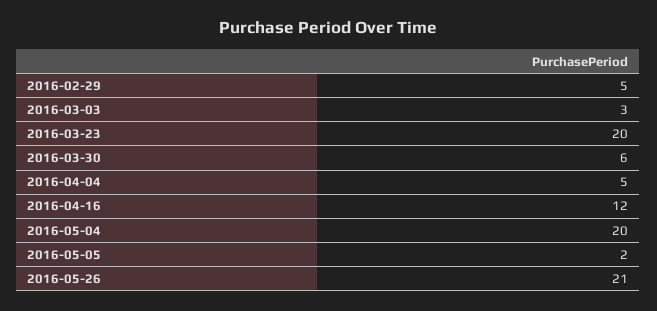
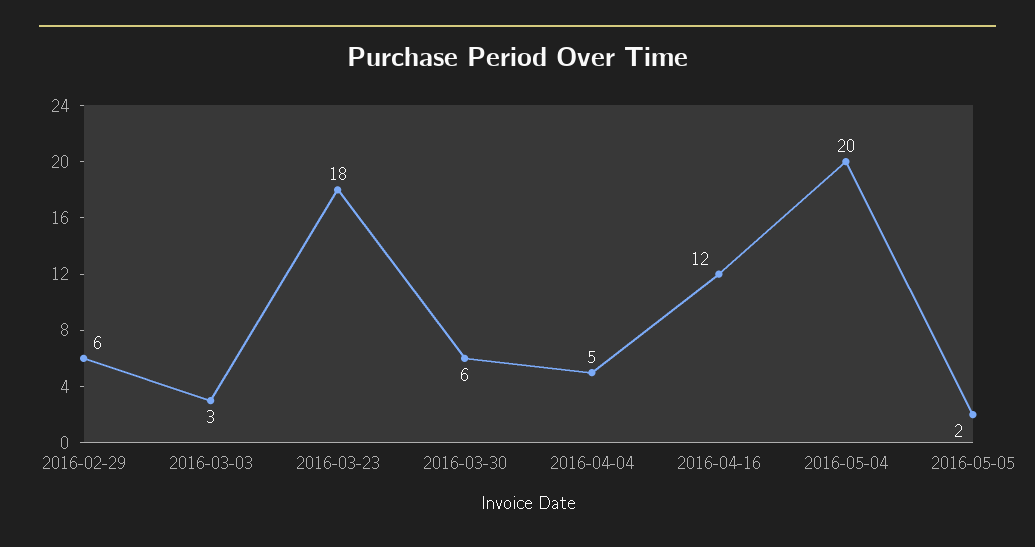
  {
-   "2016-02-29": 5,
+   "2016-02-29": 6,
    "2016-03-03": 3,
-   "2016-03-23": 20,
+   "2016-03-23": 18,
    "2016-03-30": 6,
    "2016-04-04": 5,
    "2016-04-16": 12,
    "2016-05-04": 20,
-   "2016-05-05": 2,
+   "2016-05-05": 2
-   "2016-05-26": 21
  }

